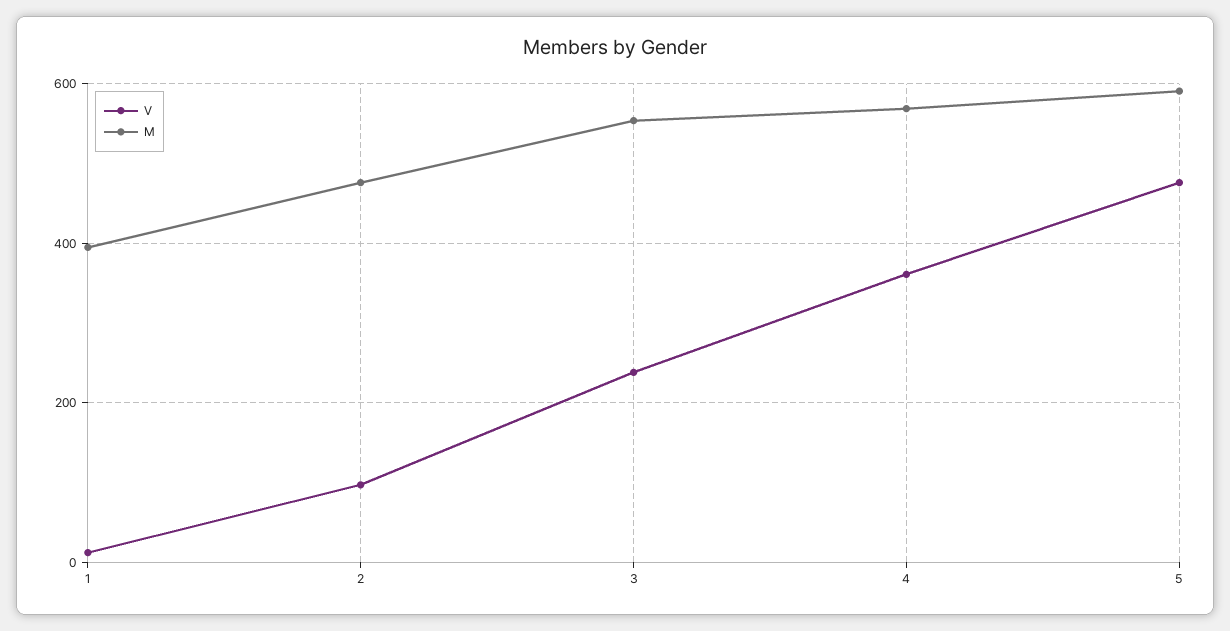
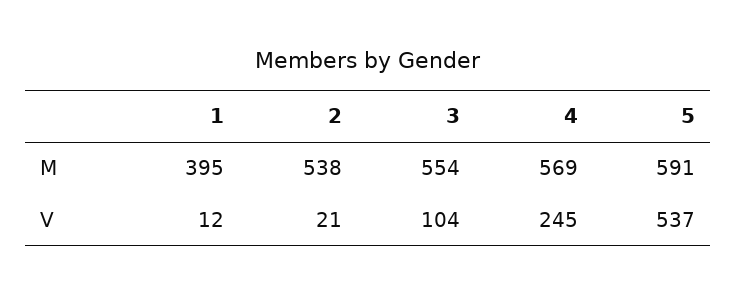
  {
    "V": {
      "1": 12,
-     "2": 100,
+     "2": 21,
-     "3": 240,
+     "3": 104,
-     "4": 360,
+     "4": 245,
-     "5": 480
+     "5": 537
    },
    "M": {
      "1": 395,
-     "2": 480,
+     "2": 538,
      "3": 554,
      "4": 569,
      "5": 591
    }
  }

